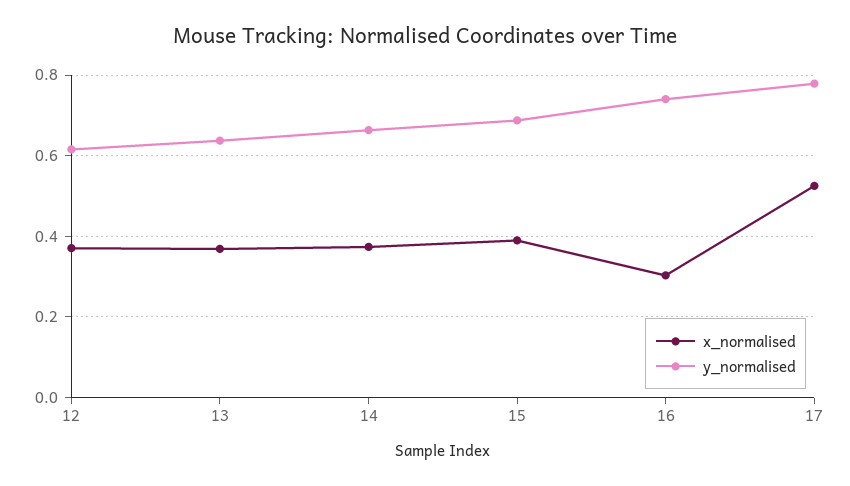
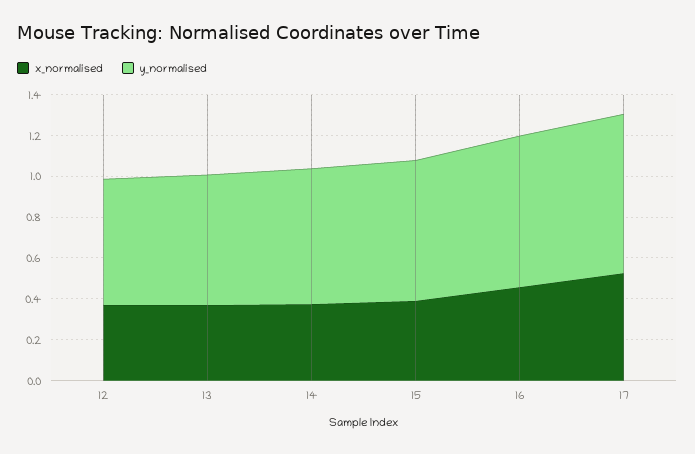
  {
    "x_normalised": {
      "12": 0.38,
      "13": 0.36,
      "14": 0.38,
      "15": 0.38,
-     "16": 0.3,
+     "16": 0.45,
      "17": 0.52
    },
    "y_normalised": {
      "12": 0.62,
      "13": 0.64,
      "14": 0.66,
      "15": 0.68,
      "16": 0.74,
      "17": 0.78
    }
  }

